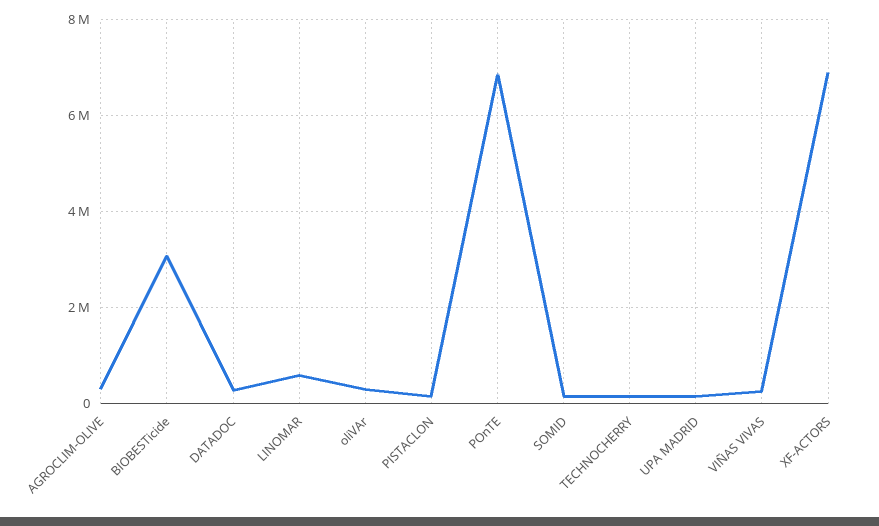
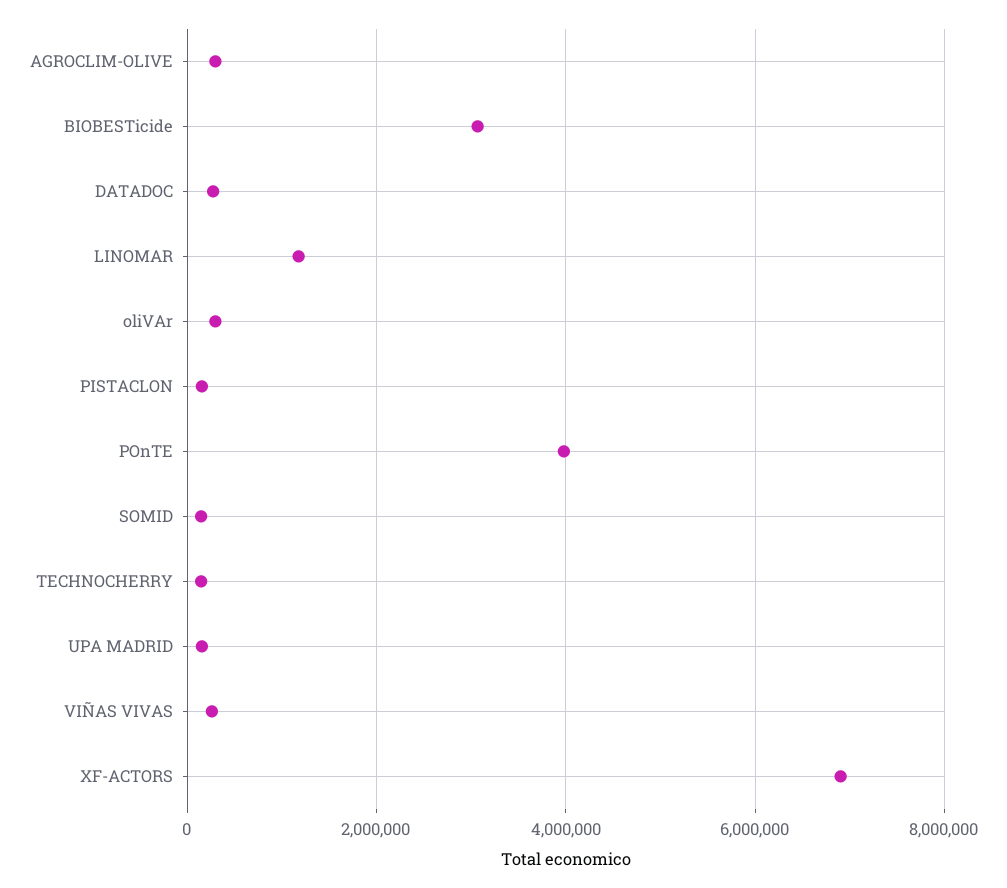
  {
    "AGROCLIM-OLIVE": 200000,
    "BIOBESTicide": 3000000,
    "DATADOC": 200000,
-   "LINOMAR": 600000,
+   "LINOMAR": 1200000,
    "oliVAr": 200000,
    "PISTACLON": 200000,
-   "POnTE": 6800000,
+   "POnTE": 4000000,
    "SOMID": 200000,
    "TECHNOCHERRY": 200000,
    "UPA MADRID": 200000,
    "VIÑAS VIVAS": 200000,
    "XF-ACTORS": 7000000
  }

